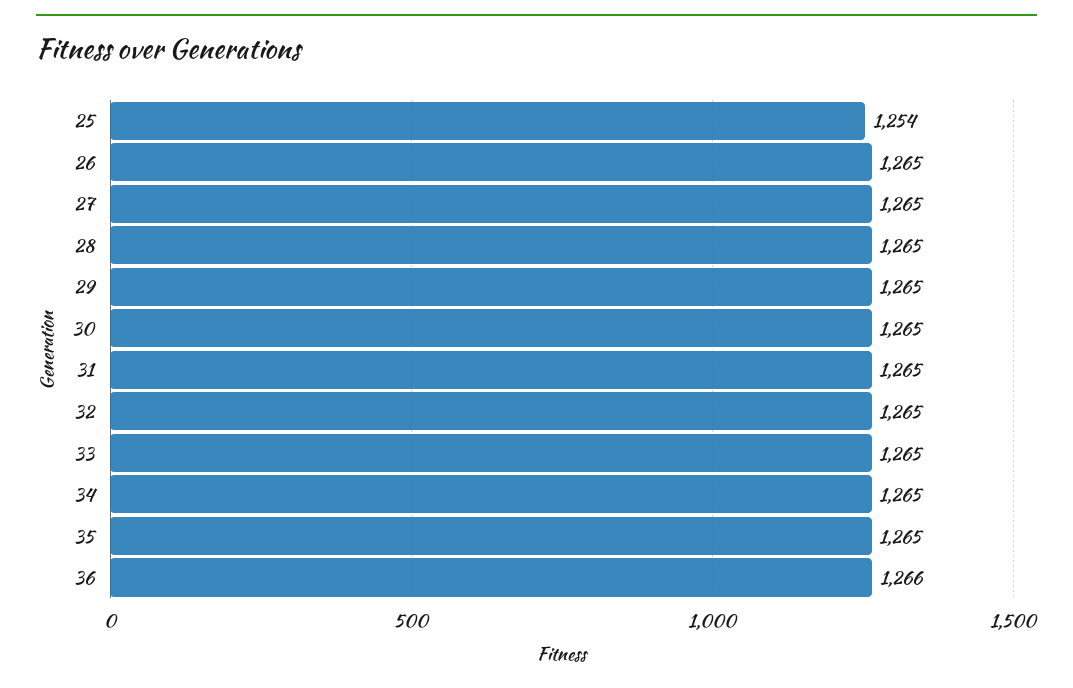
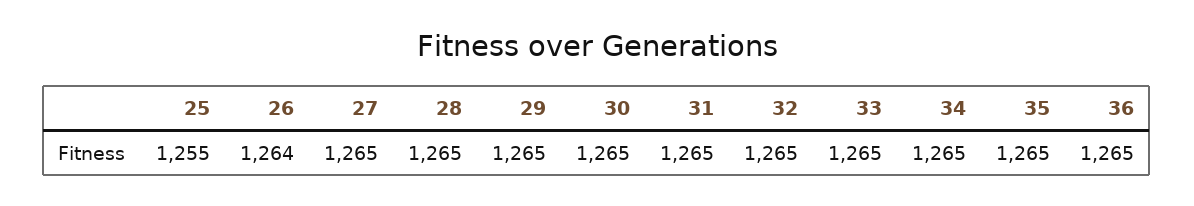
  {
-   "25": 1254,
+   "25": 1255,
-   "26": 1265,
+   "26": 1264,
    "27": 1265,
    "28": 1265,
    "29": 1265,
    "30": 1265,
    "31": 1265,
    "32": 1265,
    "33": 1265,
    "34": 1265,
    "35": 1265,
-   "36": 1266
+   "36": 1265
  }

